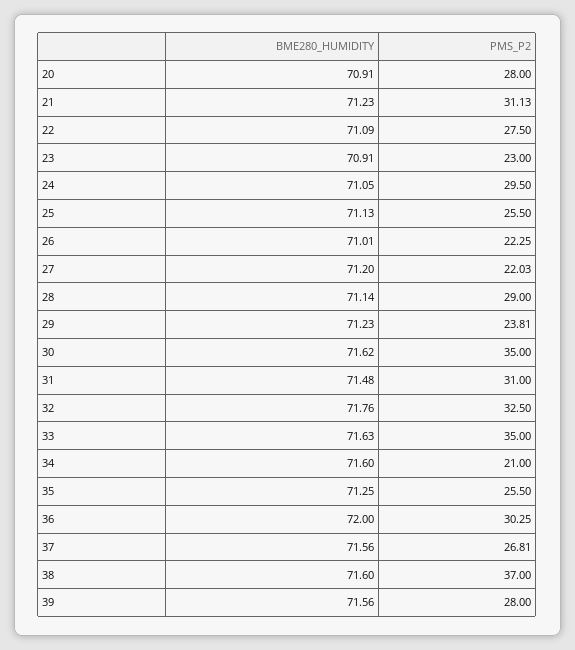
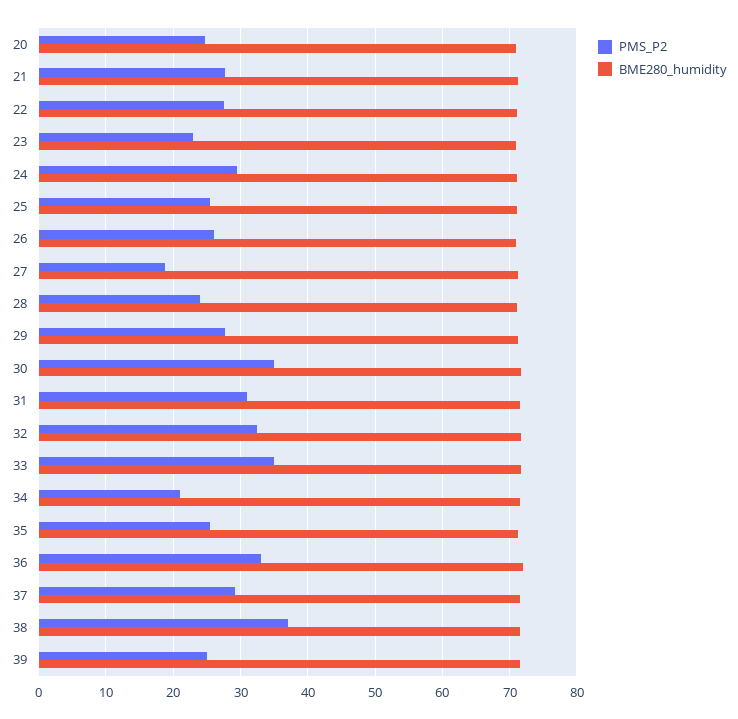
  {
    "BME280_HUMIDITY": {
      "20": 70.91,
      "21": 71.23,
      "22": 71.09,
      "23": 70.91,
      "24": 71.05,
      "25": 71.13,
      "26": 71.01,
      "27": 71.2,
      "28": 71.14,
      "29": 71.23,
      "30": 71.62,
      "31": 71.48,
      "32": 71.76,
      "33": 71.63,
      "34": 71.6,
      "35": 71.25,
      "36": 72,
      "37": 71.56,
      "38": 71.6,
      "39": 71.56
    },
    "PMS_P2": {
-     "20": 28,
+     "20": 25,
-     "21": 31.13,
+     "21": 28,
      "22": 27.5,
      "23": 23,
      "24": 29.5,
      "25": 25.5,
-     "26": 22.25,
+     "26": 26,
-     "27": 22.03,
+     "27": 19,
-     "28": 29,
+     "28": 24,
-     "29": 23.81,
+     "29": 28,
      "30": 35,
      "31": 31,
      "32": 32.5,
      "33": 35,
      "34": 21,
      "35": 25.5,
-     "36": 30.25,
+     "36": 33,
-     "37": 26.81,
+     "37": 29,
      "38": 37,
-     "39": 28
+     "39": 25
    }
  }

